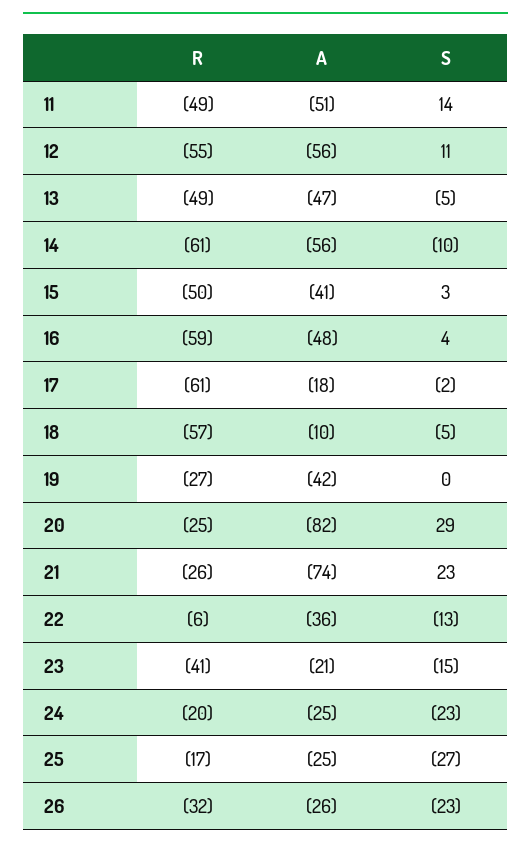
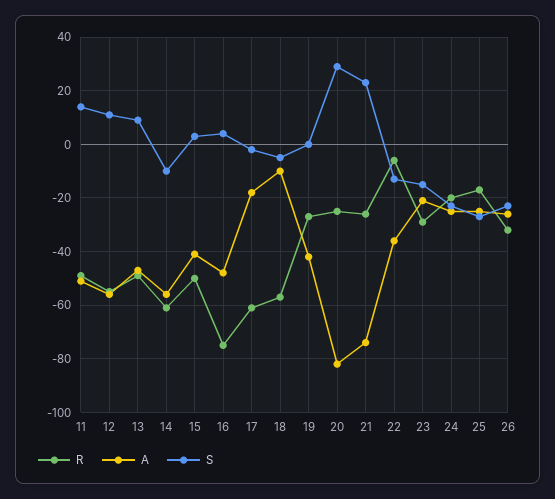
  {
    "R": {
      "11": -49,
      "12": -55,
      "13": -49,
      "14": -61,
      "15": -50,
-     "16": -59,
+     "16": -75,
      "17": -61,
      "18": -57,
      "19": -27,
      "20": -25,
      "21": -26,
      "22": -6,
-     "23": -41,
+     "23": -30,
      "24": -20,
      "25": -17,
      "26": -32
    },
    "A": {
      "11": -51,
      "12": -56,
      "13": -47,
      "14": -56,
      "15": -41,
      "16": -48,
      "17": -18,
      "18": -10,
      "19": -42,
      "20": -82,
      "21": -74,
      "22": -36,
      "23": -21,
      "24": -25,
      "25": -25,
      "26": -26
    },
    "S": {
      "11": 14,
      "12": 11,
-     "13": -5,
+     "13": 10,
      "14": -10,
      "15": 3,
      "16": 4,
      "17": -2,
      "18": -5,
      "19": 0,
      "20": 29,
      "21": 23,
      "22": -13,
      "23": -15,
      "24": -23,
      "25": -27,
      "26": -23
    }
  }

